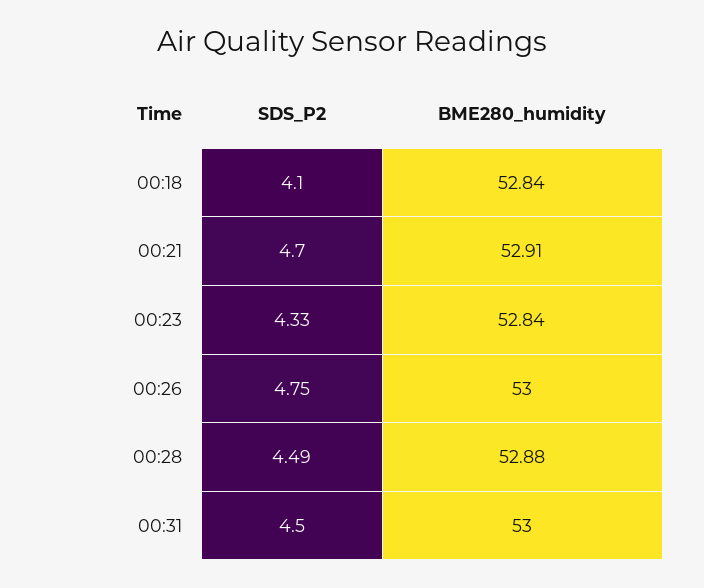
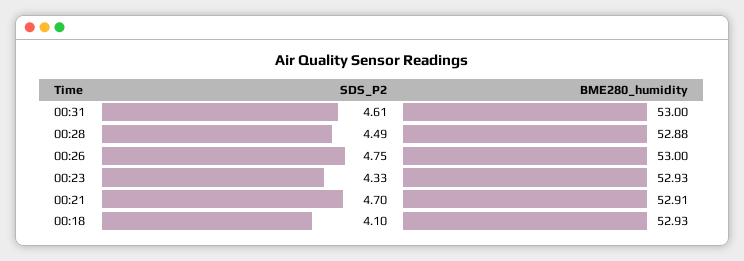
  {
    "SDS_P2": {
      "00:18": 4.1,
      "00:21": 4.7,
      "00:23": 4.33,
      "00:26": 4.75,
      "00:28": 4.49,
-     "00:31": 4.5
+     "00:31": 4.61
    },
    "BME280_humidity": {
-     "00:18": 52.84,
+     "00:18": 52.93,
      "00:21": 52.91,
-     "00:23": 52.84,
+     "00:23": 52.93,
      "00:26": 53,
      "00:28": 52.88,
      "00:31": 53
    }
  }

